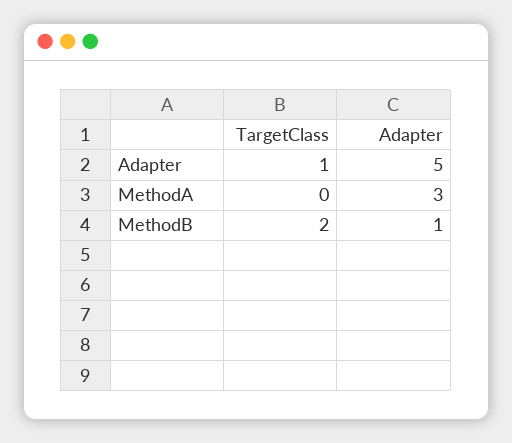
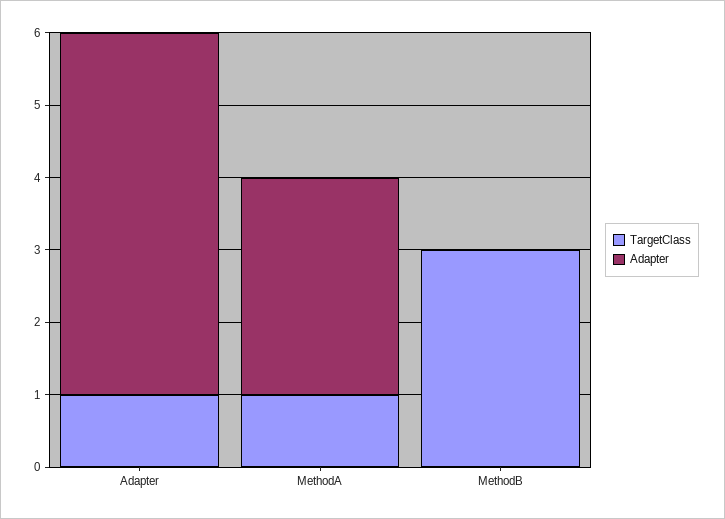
  {
    "TargetClass": {
      "Adapter": 1,
-     "MethodA": 0,
+     "MethodA": 1,
-     "MethodB": 2
+     "MethodB": 3
    },
    "Adapter": {
      "Adapter": 5,
      "MethodA": 3,
-     "MethodB": 1
+     "MethodB": 0
    }
  }

